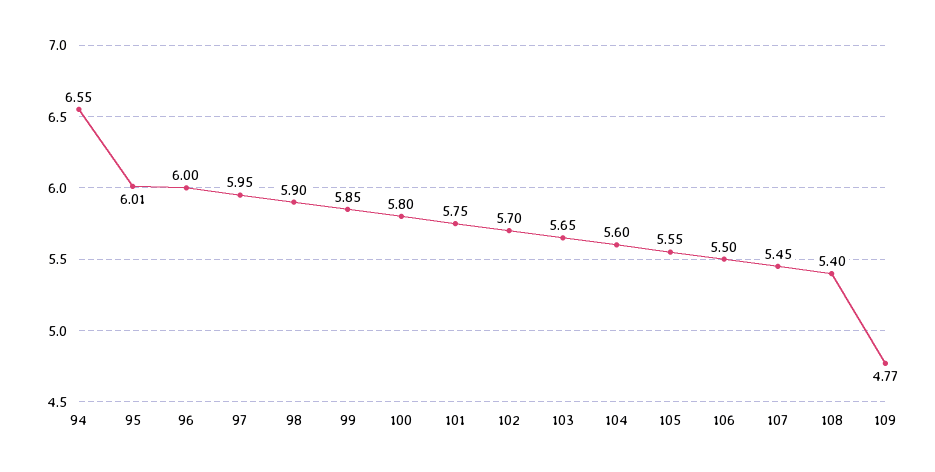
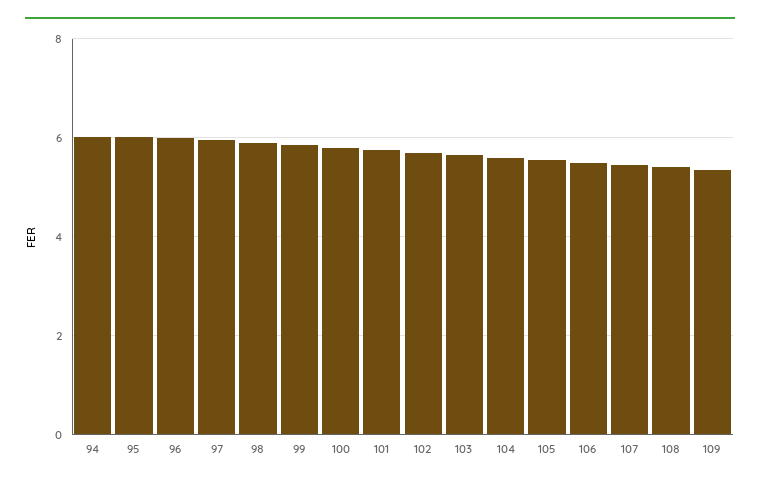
  {
-   "94": 6.55,
+   "94": 6,
    "95": 6.01,
    "96": 6,
    "97": 5.95,
    "98": 5.9,
    "99": 5.85,
    "100": 5.8,
    "101": 5.75,
    "102": 5.7,
    "103": 5.65,
    "104": 5.6,
    "105": 5.55,
    "106": 5.5,
    "107": 5.45,
    "108": 5.4,
-   "109": 4.77
+   "109": 5.4
  }

